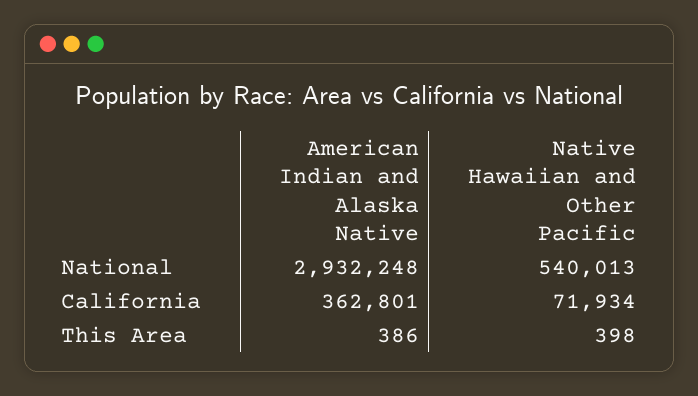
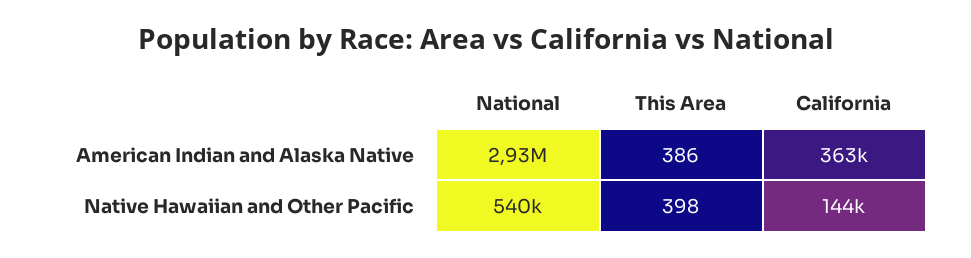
  {
    "American Indian and Alaska Native": {
      "National": 2932248,
      "California": 362801,
      "This Area": 386
    },
    "Native Hawaiian and Other Pacific": {
      "National": 540013,
-     "California": 71934,
+     "California": 144000,
      "This Area": 398
    }
  }

